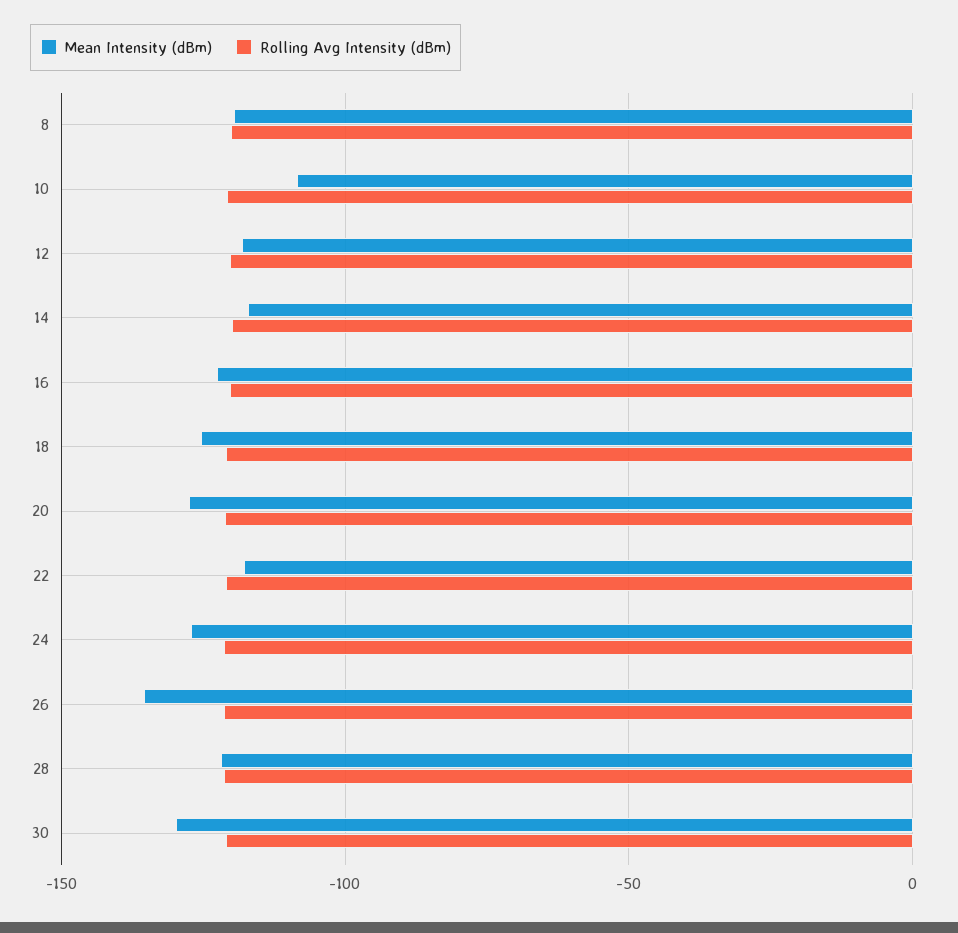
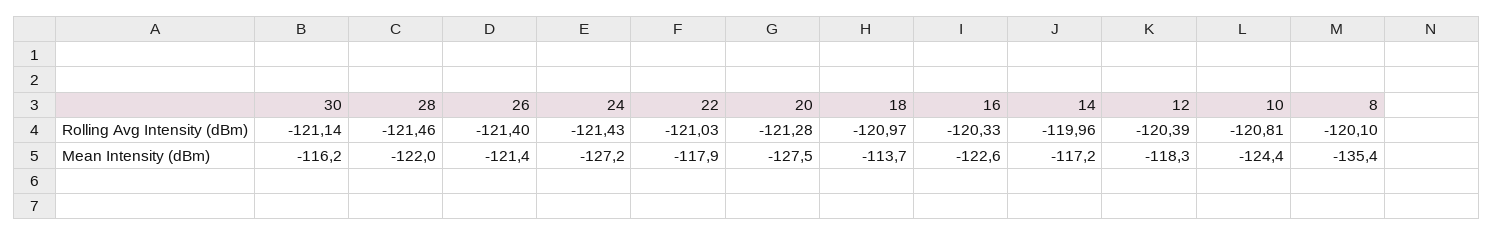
  {
    "Mean Intensity (dBm)": {
-     "8": -120,
+     "8": -135.4,
-     "10": -110,
+     "10": -124.4,
      "12": -118.3,
      "14": -117.2,
      "16": -122.6,
-     "18": -125,
+     "18": -113.7,
      "20": -127.5,
      "22": -117.9,
      "24": -127.2,
-     "26": -135,
+     "26": -121.4,
      "28": -122,
-     "30": -130
+     "30": -116.2
    },
    "Rolling Avg Intensity (dBm)": {
      "8": -120.1,
      "10": -120.81,
      "12": -120.39,
      "14": -119.96,
      "16": -120.33,
      "18": -120.97,
      "20": -121.28,
      "22": -121.03,
      "24": -121.43,
      "26": -121.4,
      "28": -121.46,
      "30": -121.14
    }
  }

